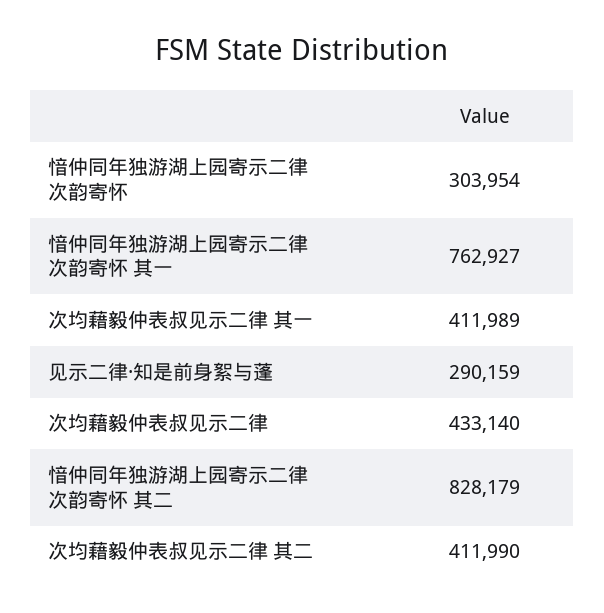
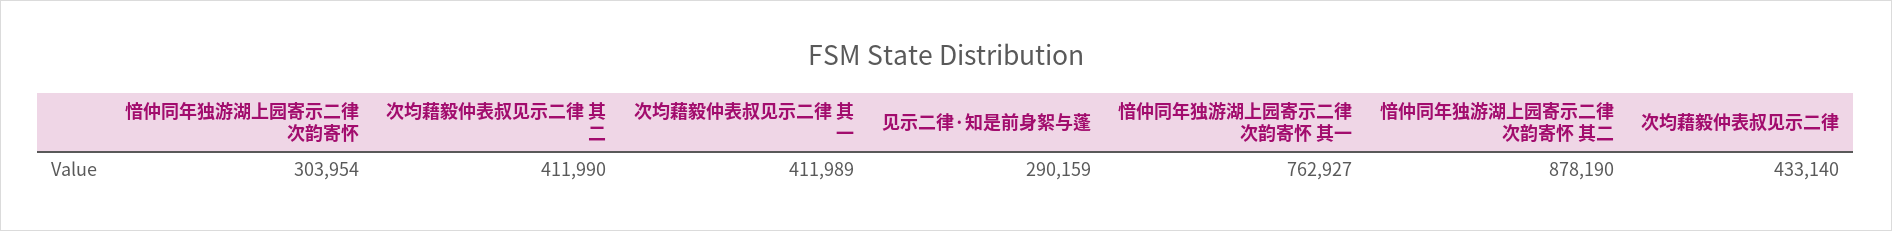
  {
    "愔仲同年独游湖上园寄示二律次韵寄怀": 303954,
    "愔仲同年独游湖上园寄示二律次韵寄怀 其一": 762927,
    "次均藉毅仲表叔见示二律 其一": 411989,
    "见示二律·知是前身絮与蓬": 290159,
    "次均藉毅仲表叔见示二律": 433140,
-   "愔仲同年独游湖上园寄示二律次韵寄怀 其二": 828179,
+   "愔仲同年独游湖上园寄示二律次韵寄怀 其二": 878190,
    "次均藉毅仲表叔见示二律 其二": 411990
  }

